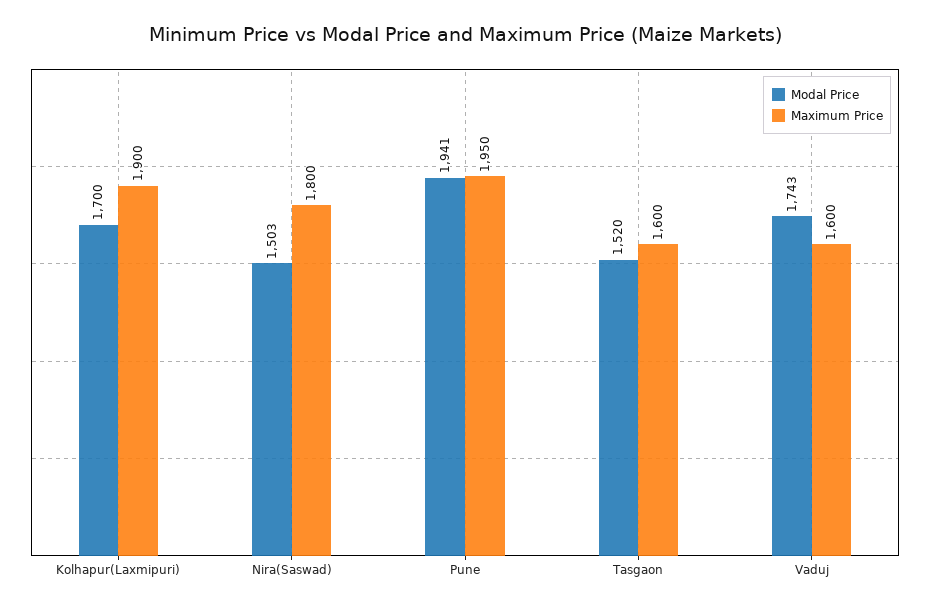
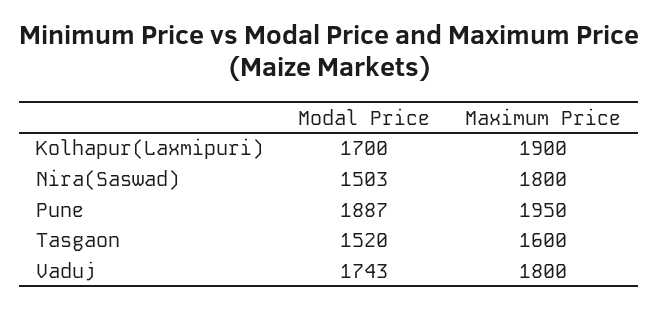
  {
    "Modal Price": {
      "Kolhapur(Laxmipuri)": 1700,
      "Nira(Saswad)": 1503,
-     "Pune": 1941,
+     "Pune": 1887,
      "Tasgaon": 1520,
      "Vaduj": 1743
    },
    "Maximum Price": {
      "Kolhapur(Laxmipuri)": 1900,
      "Nira(Saswad)": 1800,
      "Pune": 1950,
      "Tasgaon": 1600,
-     "Vaduj": 1600
+     "Vaduj": 1800
    }
  }

